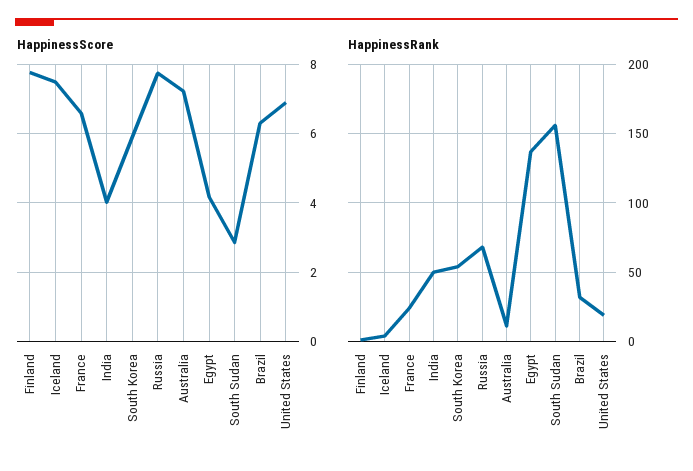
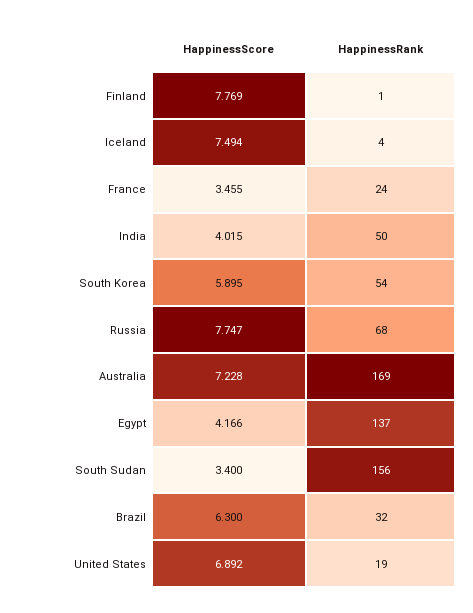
  {
    "HappinessScore": {
      "Finland": 7.769,
      "Iceland": 7.494,
-     "France": 6.6,
+     "France": 3.455,
      "India": 4.015,
      "South Korea": 5.895,
      "Russia": 7.747,
      "Australia": 7.228,
      "Egypt": 4.166,
-     "South Sudan": 2.8,
+     "South Sudan": 3.4,
      "Brazil": 6.3,
      "United States": 6.892
    },
    "HappinessRank": {
      "Finland": 1,
      "Iceland": 4,
      "France": 24,
      "India": 50,
      "South Korea": 54,
      "Russia": 68,
-     "Australia": 10,
+     "Australia": 169,
      "Egypt": 137,
      "South Sudan": 156,
      "Brazil": 32,
      "United States": 19
    }
  }

